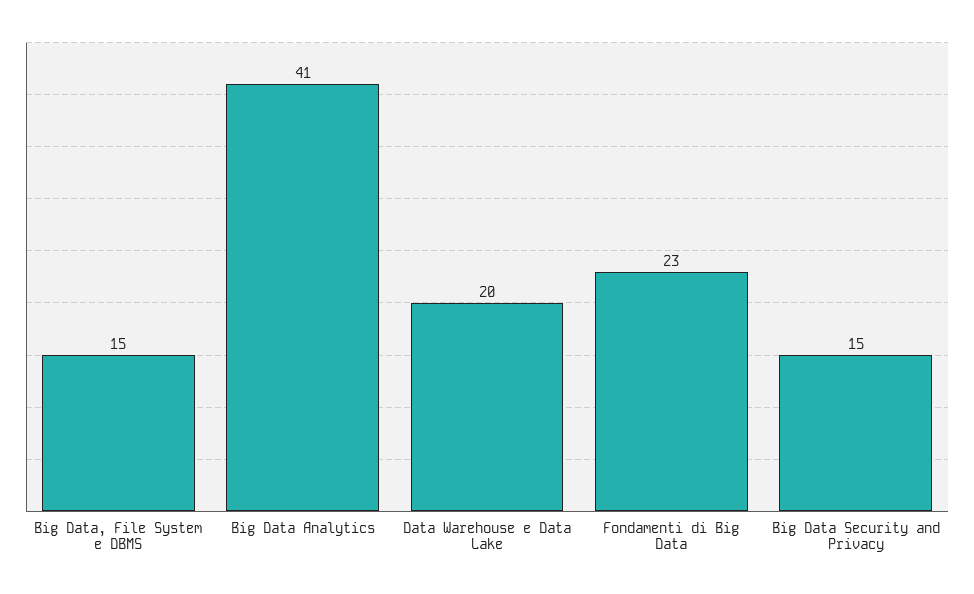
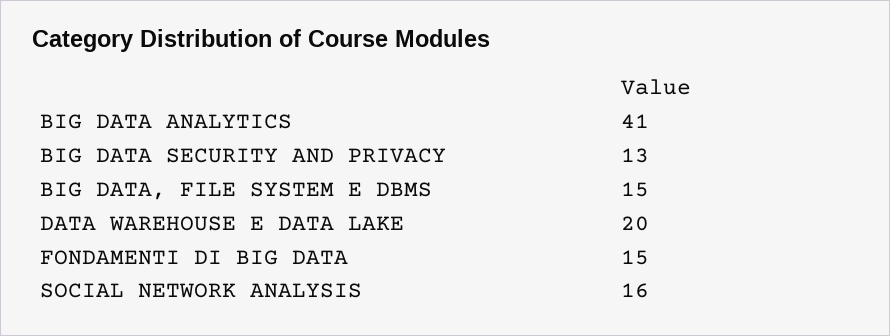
  {
    "Big Data, File System e DBMS": 15,
    "Big Data Analytics": 41,
    "Data Warehouse e Data Lake": 20,
-   "Fondamenti di Big Data": 23,
+   "Fondamenti di Big Data": 15,
-   "Big Data Security and Privacy": 15
+   "Big Data Security and Privacy": 13,
+   "SOCIAL NETWORK ANALYSIS": 16
  }

